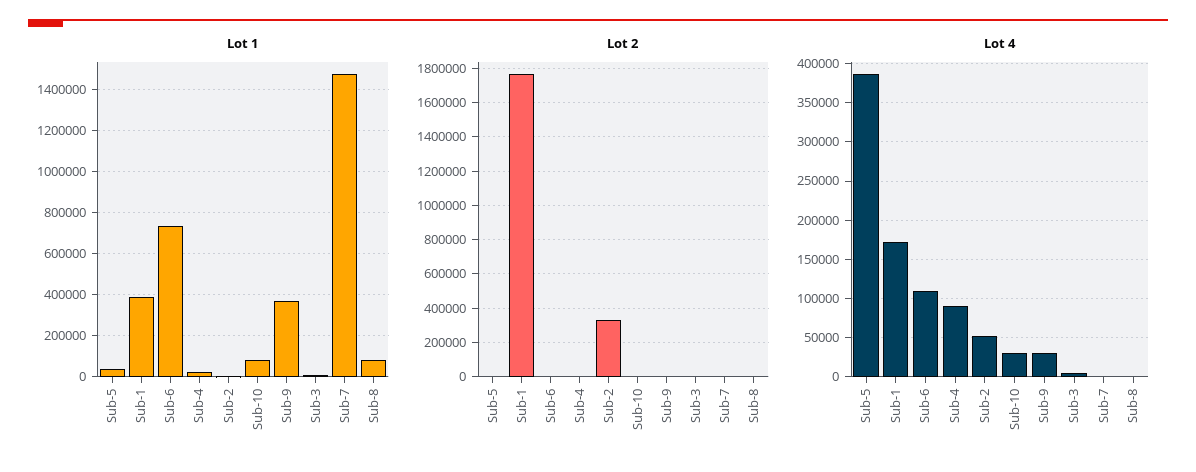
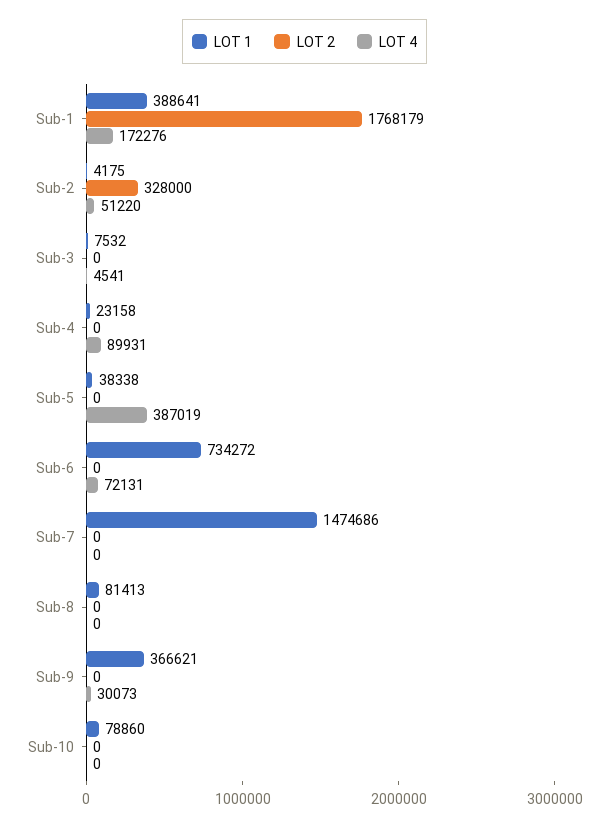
  {
    "Lot 1": {
      "Sub-5": 38338,
      "Sub-1": 388641,
      "Sub-6": 734272,
      "Sub-4": 23158,
      "Sub-2": 4175,
      "Sub-10": 78860,
      "Sub-9": 366621,
      "Sub-3": 7532,
      "Sub-7": 1474686,
      "Sub-8": 81413
    },
    "Lot 2": {
      "Sub-5": 0,
      "Sub-1": 1768179,
      "Sub-6": 0,
      "Sub-4": 0,
      "Sub-2": 328000,
      "Sub-10": 0,
      "Sub-9": 0,
      "Sub-3": 0,
      "Sub-7": 0,
      "Sub-8": 0
    },
    "Lot 4": {
      "Sub-5": 387019,
      "Sub-1": 172276,
-     "Sub-6": 110000,
+     "Sub-6": 72131,
      "Sub-4": 89931,
      "Sub-2": 51220,
-     "Sub-10": 30000,
+     "Sub-10": 0,
      "Sub-9": 30073,
      "Sub-3": 4541,
      "Sub-7": 0,
      "Sub-8": 0
    }
  }

